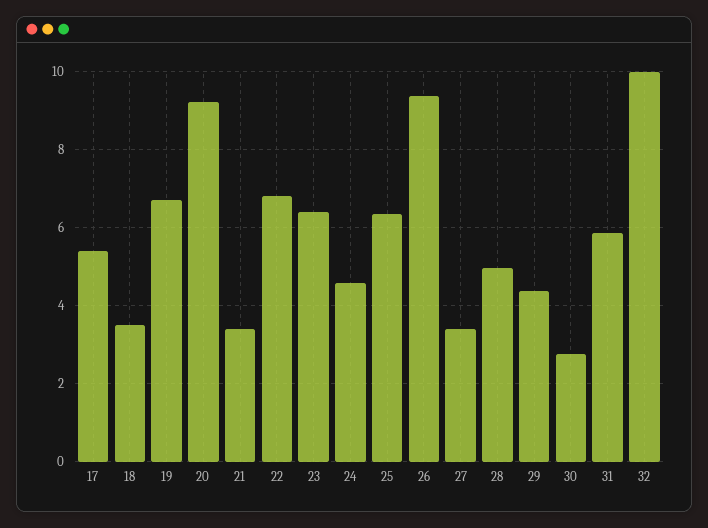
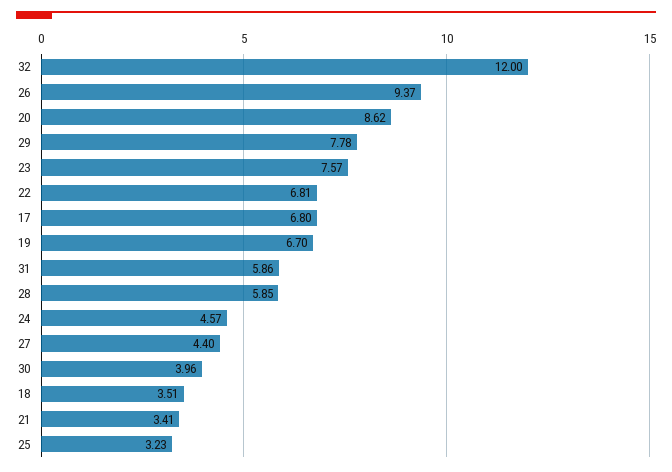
  {
-   "17": 5.4,
+   "17": 6.8,
    "18": 3.51,
    "19": 6.7,
-   "20": 9.2,
+   "20": 8.62,
    "21": 3.41,
    "22": 6.81,
-   "23": 6.4,
+   "23": 7.57,
    "24": 4.57,
-   "25": 6.4,
+   "25": 3.23,
    "26": 9.37,
-   "27": 3.4,
+   "27": 4.4,
-   "28": 5,
+   "28": 5.85,
-   "29": 4.4,
+   "29": 7.78,
-   "30": 2.8,
+   "30": 3.96,
    "31": 5.86,
-   "32": 10
+   "32": 12
  }

